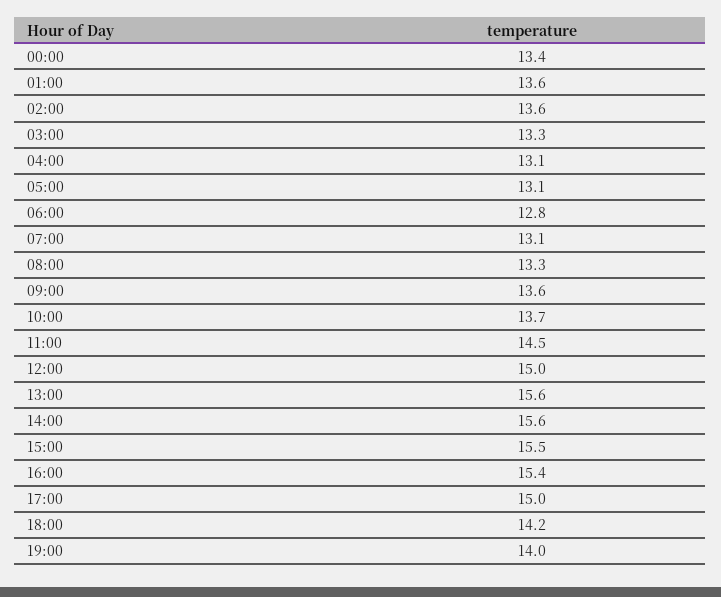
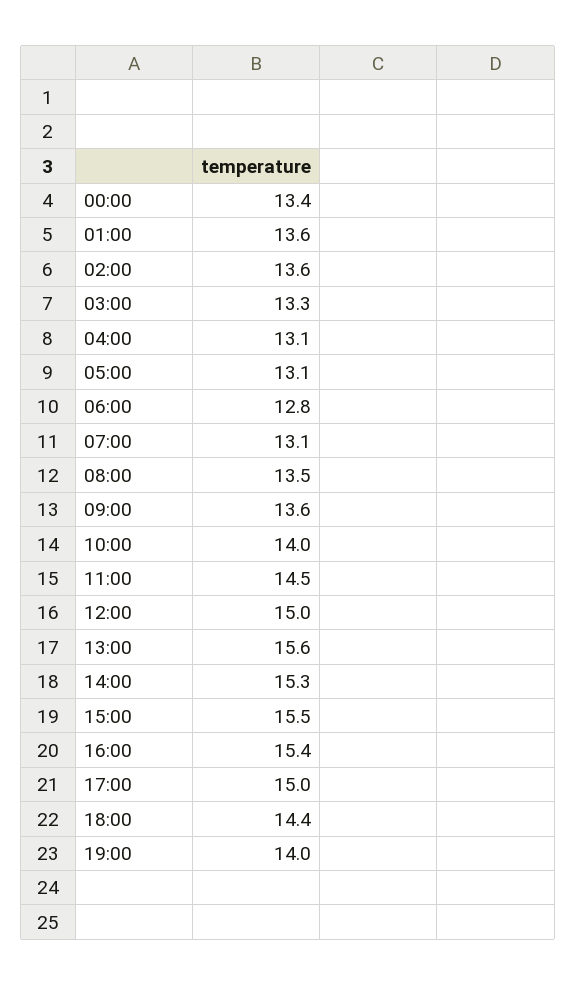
  {
    "00:00": 13.4,
    "01:00": 13.6,
    "02:00": 13.6,
    "03:00": 13.3,
    "04:00": 13.1,
    "05:00": 13.1,
    "06:00": 12.8,
    "07:00": 13.1,
-   "08:00": 13.3,
+   "08:00": 13.5,
    "09:00": 13.6,
-   "10:00": 13.7,
+   "10:00": 14,
    "11:00": 14.5,
    "12:00": 15,
    "13:00": 15.6,
-   "14:00": 15.6,
+   "14:00": 15.3,
    "15:00": 15.5,
    "16:00": 15.4,
    "17:00": 15,
-   "18:00": 14.2,
+   "18:00": 14.4,
    "19:00": 14
  }

